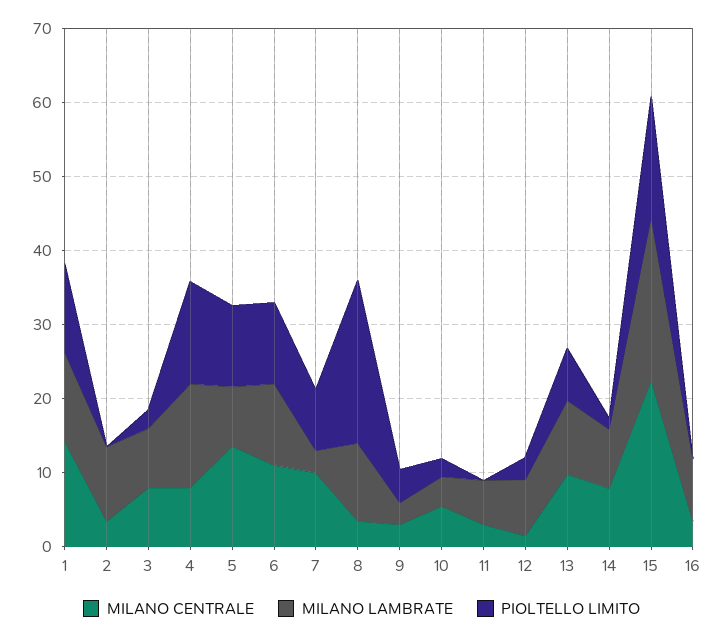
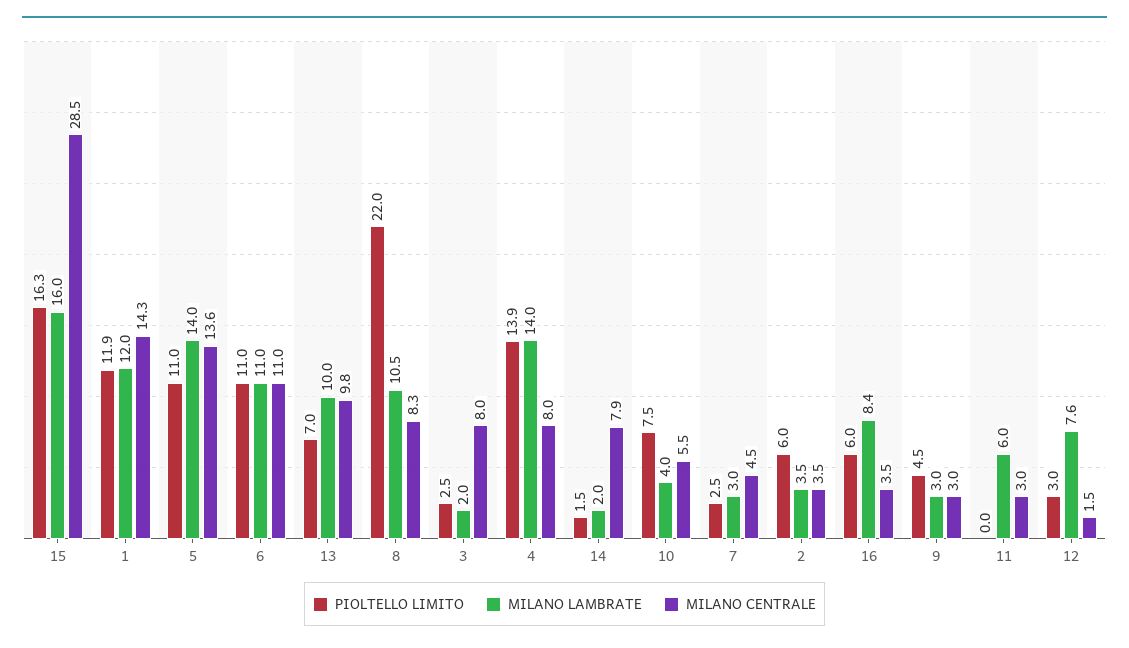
  {
    "MILANO CENTRALE": {
      "1": 14.3,
      "2": 3.5,
      "3": 8,
      "4": 8,
      "5": 13.6,
      "6": 11,
-     "7": 10,
+     "7": 4.5,
-     "8": 4,
+     "8": 8.3,
      "9": 3,
      "10": 5.5,
      "11": 3,
      "12": 1.5,
      "13": 9.8,
      "14": 7.9,
-     "15": 22,
+     "15": 28.5,
      "16": 3.5
    },
    "MILANO LAMBRATE": {
      "1": 12,
-     "2": 10,
+     "2": 3.5,
-     "3": 8,
+     "3": 2,
      "4": 14,
-     "5": 8,
+     "5": 14,
      "6": 11,
      "7": 3,
      "8": 10.5,
      "9": 3,
      "10": 4,
      "11": 6,
      "12": 7.6,
      "13": 10,
-     "14": 8,
+     "14": 2,
-     "15": 22,
+     "15": 16,
      "16": 8.4
    },
    "PIOLTELLO LIMITO": {
      "1": 11.9,
-     "2": 0,
+     "2": 6,
      "3": 2.5,
      "4": 13.9,
      "5": 11,
      "6": 11,
-     "7": 8,
+     "7": 2.5,
      "8": 22,
      "9": 4.5,
-     "10": 2,
+     "10": 7.5,
      "11": 0,
      "12": 3,
      "13": 7,
      "14": 1.5,
      "15": 16.3,
-     "16": 0
+     "16": 6
    }
  }

